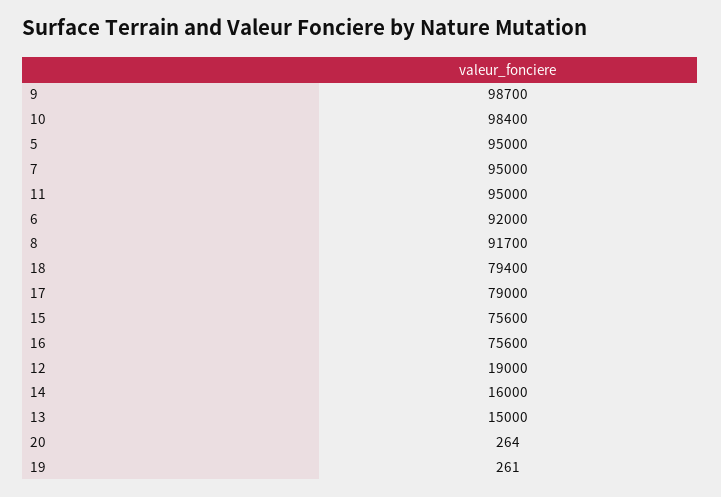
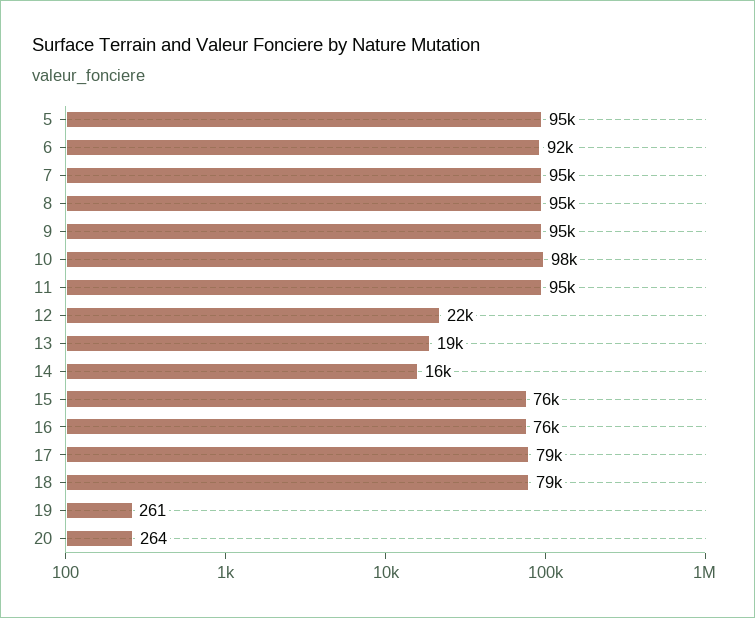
  {
-   "9": 98700,
+   "9": 95000,
    "10": 98400,
    "5": 95000,
    "7": 95000,
    "11": 95000,
    "6": 92000,
-   "8": 91700,
+   "8": 95000,
    "18": 79400,
    "17": 79000,
    "15": 75600,
    "16": 75600,
-   "12": 19000,
+   "12": 22000,
    "14": 16000,
-   "13": 15000,
+   "13": 19000,
    "20": 264,
    "19": 261
  }

